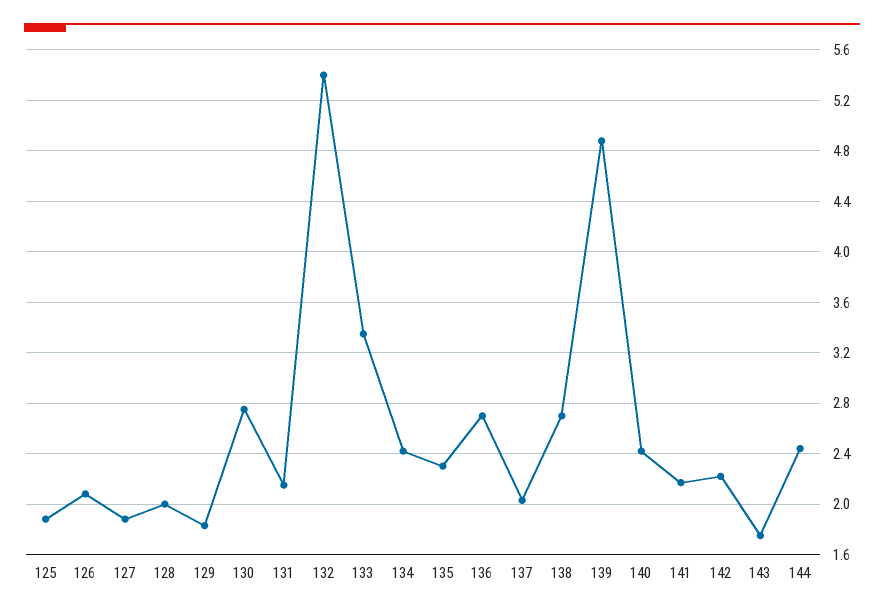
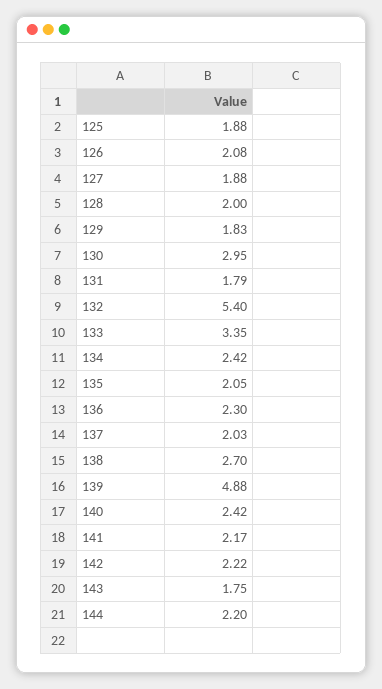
  {
    "125": 1.88,
    "126": 2.08,
    "127": 1.88,
    "128": 2,
    "129": 1.83,
-   "130": 2.75,
+   "130": 2.95,
-   "131": 2.15,
+   "131": 1.79,
    "132": 5.4,
    "133": 3.35,
    "134": 2.42,
-   "135": 2.3,
+   "135": 2.05,
-   "136": 2.7,
+   "136": 2.3,
    "137": 2.03,
    "138": 2.7,
    "139": 4.88,
    "140": 2.42,
    "141": 2.17,
    "142": 2.22,
    "143": 1.75,
-   "144": 2.45
+   "144": 2.2
  }

